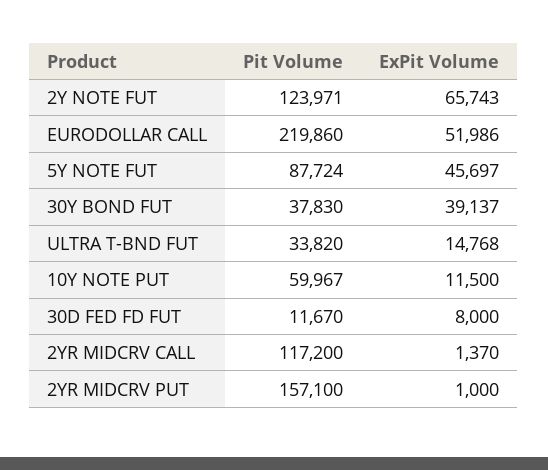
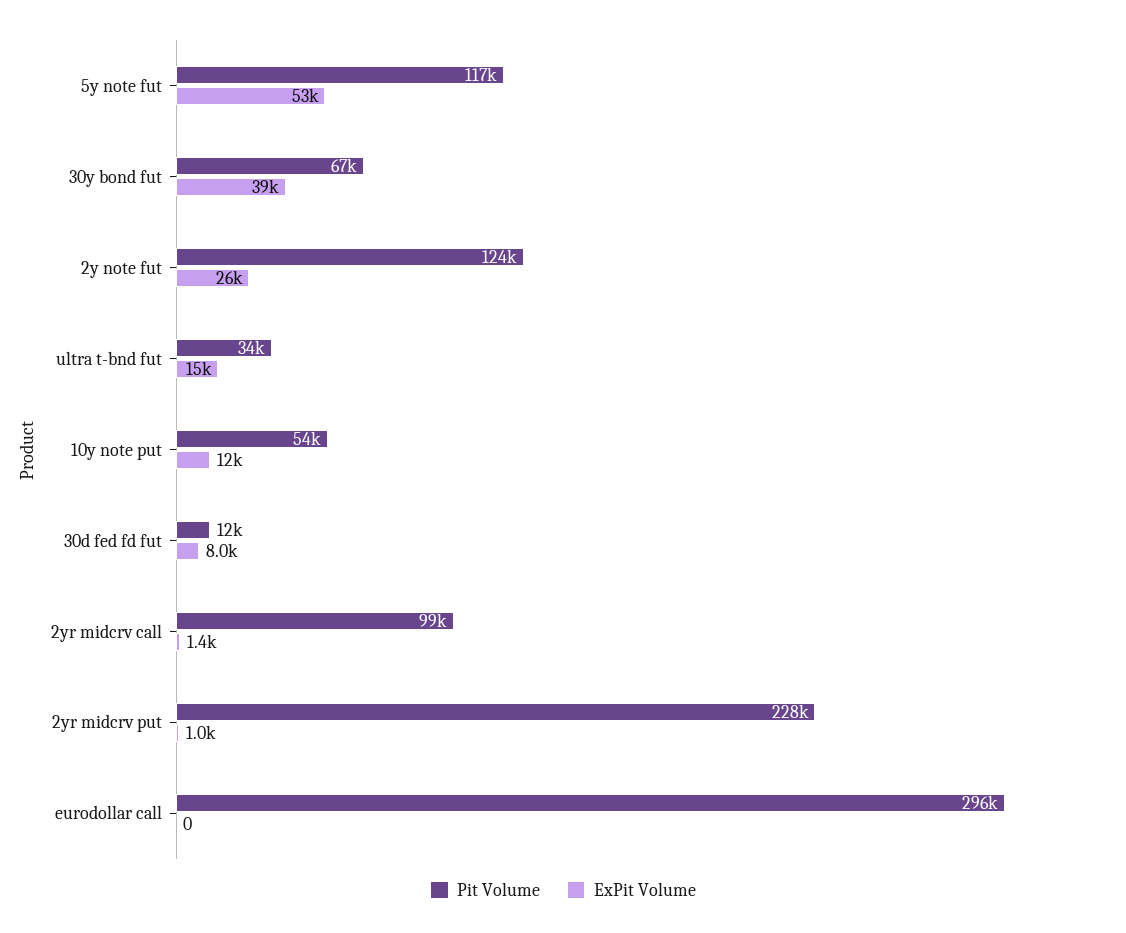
  {
    "Pit Volume": {
      "2Y NOTE FUT": 123971,
-     "EURODOLLAR CALL": 219860,
+     "EURODOLLAR CALL": 296000,
-     "5Y NOTE FUT": 87724,
+     "5Y NOTE FUT": 117000,
-     "30Y BOND FUT": 37830,
+     "30Y BOND FUT": 67000,
      "ULTRA T-BND FUT": 33820,
-     "10Y NOTE PUT": 59967,
+     "10Y NOTE PUT": 54000,
      "30D FED FD FUT": 11670,
-     "2YR MIDCRV CALL": 117200,
+     "2YR MIDCRV CALL": 99000,
-     "2YR MIDCRV PUT": 157100
+     "2YR MIDCRV PUT": 228000
    },
    "ExPit Volume": {
-     "2Y NOTE FUT": 65743,
+     "2Y NOTE FUT": 26000,
-     "EURODOLLAR CALL": 51986,
+     "EURODOLLAR CALL": 0,
-     "5Y NOTE FUT": 45697,
+     "5Y NOTE FUT": 53000,
      "30Y BOND FUT": 39137,
      "ULTRA T-BND FUT": 14768,
      "10Y NOTE PUT": 11500,
      "30D FED FD FUT": 8000,
      "2YR MIDCRV CALL": 1370,
      "2YR MIDCRV PUT": 1000
    }
  }

